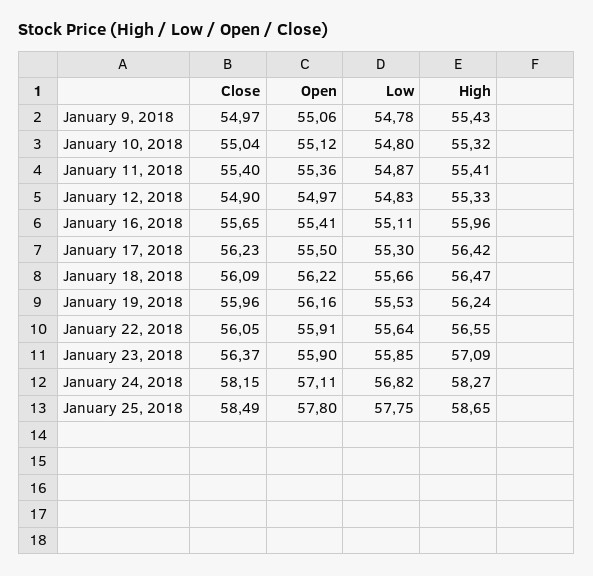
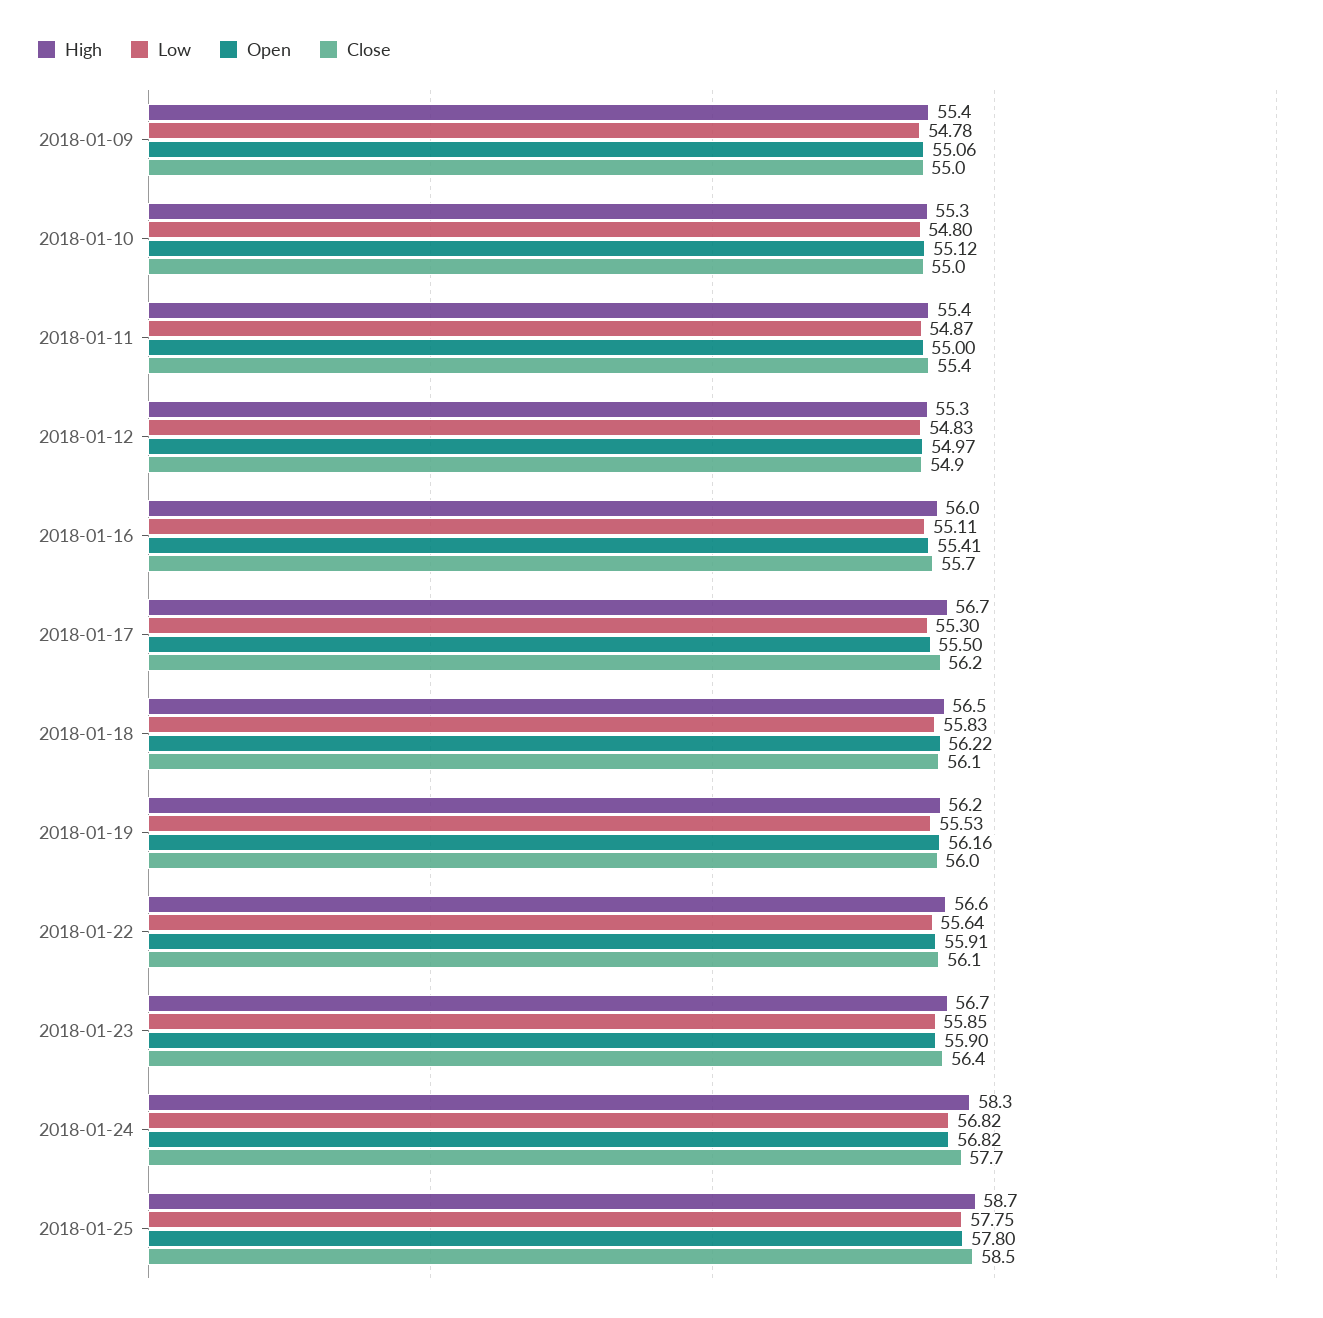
  {
    "Close": {
      "January 9, 2018": 54.97,
      "January 10, 2018": 55.04,
      "January 11, 2018": 55.4,
      "January 12, 2018": 54.9,
      "January 16, 2018": 55.65,
      "January 17, 2018": 56.23,
      "January 18, 2018": 56.09,
      "January 19, 2018": 55.96,
      "January 22, 2018": 56.05,
      "January 23, 2018": 56.37,
-     "January 24, 2018": 58.15,
+     "January 24, 2018": 57.7,
      "January 25, 2018": 58.49
    },
    "Open": {
      "January 9, 2018": 55.06,
      "January 10, 2018": 55.12,
-     "January 11, 2018": 55.36,
+     "January 11, 2018": 55,
      "January 12, 2018": 54.97,
      "January 16, 2018": 55.41,
      "January 17, 2018": 55.5,
      "January 18, 2018": 56.22,
      "January 19, 2018": 56.16,
      "January 22, 2018": 55.91,
      "January 23, 2018": 55.9,
-     "January 24, 2018": 57.11,
+     "January 24, 2018": 56.82,
      "January 25, 2018": 57.8
    },
    "Low": {
      "January 9, 2018": 54.78,
      "January 10, 2018": 54.8,
      "January 11, 2018": 54.87,
      "January 12, 2018": 54.83,
      "January 16, 2018": 55.11,
      "January 17, 2018": 55.3,
-     "January 18, 2018": 55.66,
+     "January 18, 2018": 55.83,
      "January 19, 2018": 55.53,
      "January 22, 2018": 55.64,
      "January 23, 2018": 55.85,
      "January 24, 2018": 56.82,
      "January 25, 2018": 57.75
    },
    "High": {
      "January 9, 2018": 55.43,
      "January 10, 2018": 55.32,
      "January 11, 2018": 55.41,
      "January 12, 2018": 55.33,
      "January 16, 2018": 55.96,
-     "January 17, 2018": 56.42,
+     "January 17, 2018": 56.7,
      "January 18, 2018": 56.47,
      "January 19, 2018": 56.24,
      "January 22, 2018": 56.55,
-     "January 23, 2018": 57.09,
+     "January 23, 2018": 56.7,
      "January 24, 2018": 58.27,
      "January 25, 2018": 58.65
    }
  }

